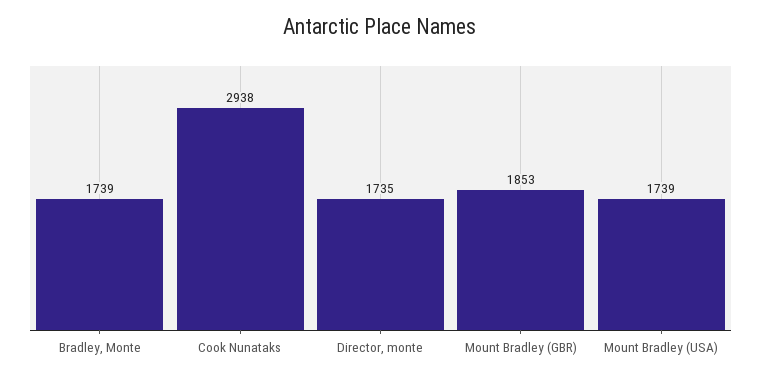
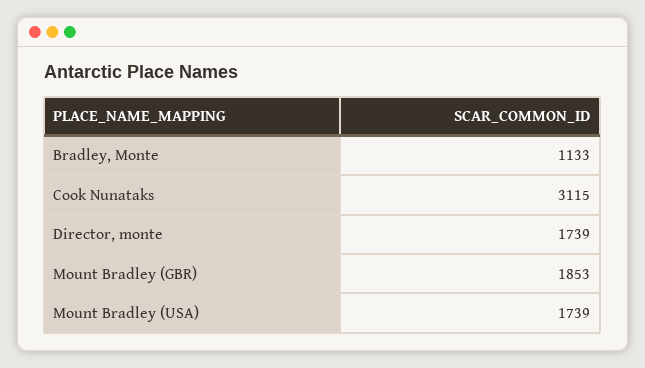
  {
-   "Bradley, Monte": 1739,
+   "Bradley, Monte": 1133,
-   "Cook Nunataks": 2938,
+   "Cook Nunataks": 3115,
-   "Director, monte": 1735,
+   "Director, monte": 1739,
    "Mount Bradley (GBR)": 1853,
    "Mount Bradley (USA)": 1739
  }

